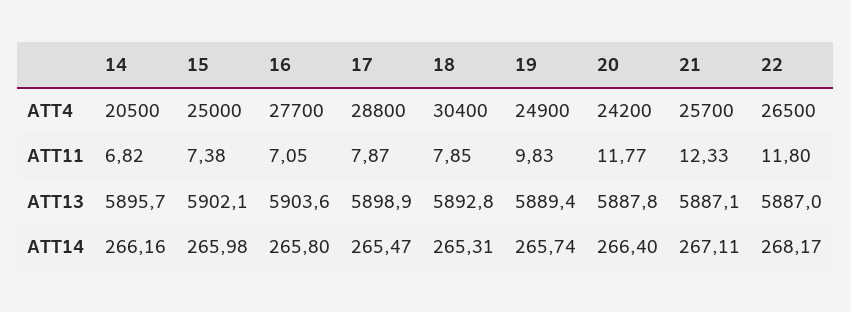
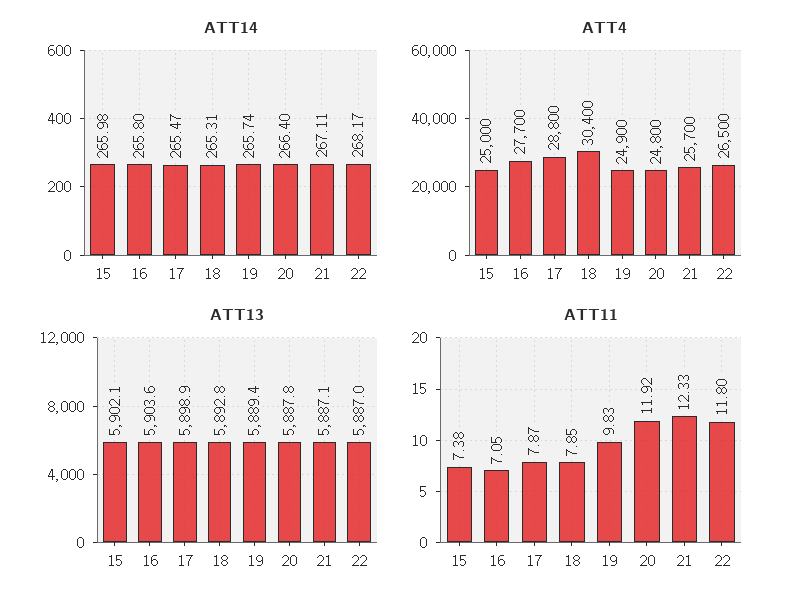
  {
    "ATT4": {
-     "14": 20500,
      "15": 25000,
      "16": 27700,
      "17": 28800,
      "18": 30400,
      "19": 24900,
-     "20": 24200,
+     "20": 24800,
      "21": 25700,
      "22": 26500
    },
    "ATT11": {
-     "14": 6.82,
      "15": 7.38,
      "16": 7.05,
      "17": 7.87,
      "18": 7.85,
      "19": 9.83,
-     "20": 11.77,
+     "20": 11.92,
      "21": 12.33,
      "22": 11.8
    },
    "ATT13": {
-     "14": 5895.7,
      "15": 5902.1,
      "16": 5903.6,
      "17": 5898.9,
      "18": 5892.8,
      "19": 5889.4,
      "20": 5887.8,
      "21": 5887.1,
      "22": 5887
    },
    "ATT14": {
-     "14": 266.16,
      "15": 265.98,
      "16": 265.8,
      "17": 265.47,
      "18": 265.31,
      "19": 265.74,
      "20": 266.4,
      "21": 267.11,
      "22": 268.17
    }
  }

